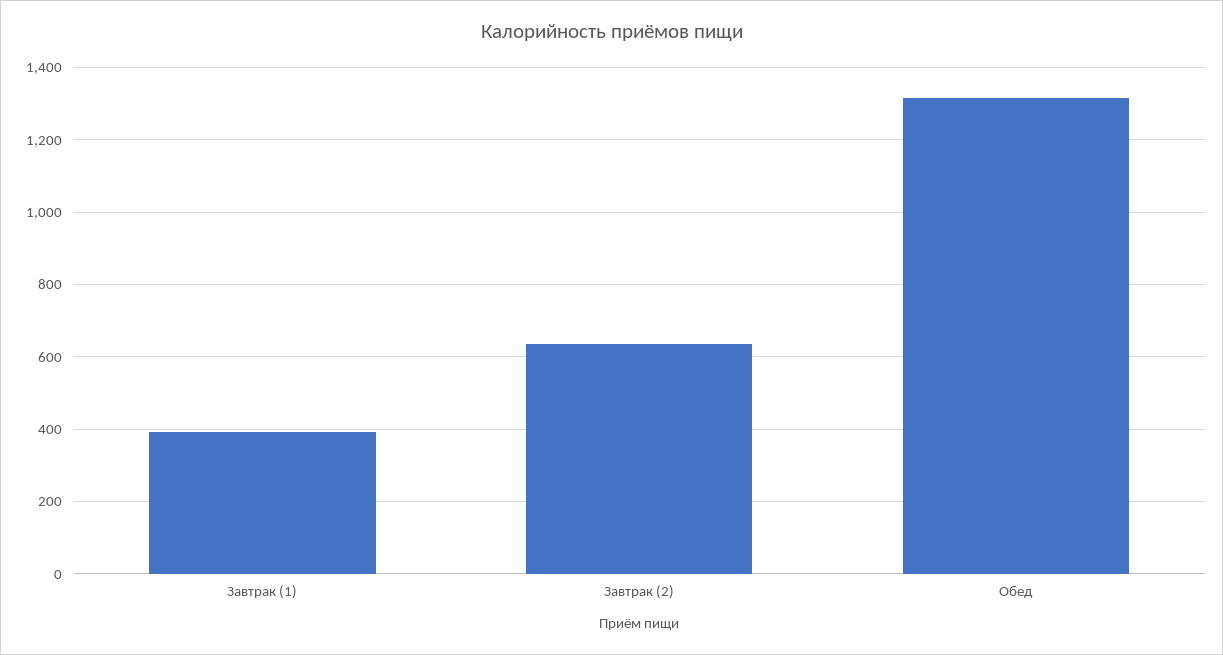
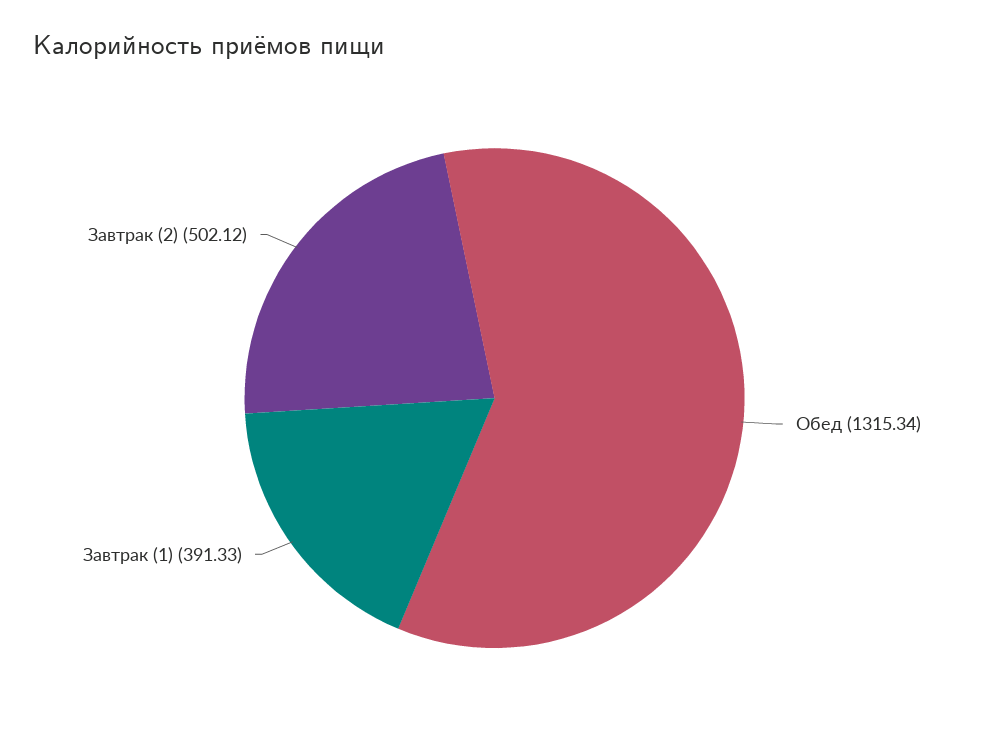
  {
    "Завтрак (1)": 391.33,
-   "Завтрак (2)": 640,
+   "Завтрак (2)": 502.12,
    "Обед": 1315.34
  }

